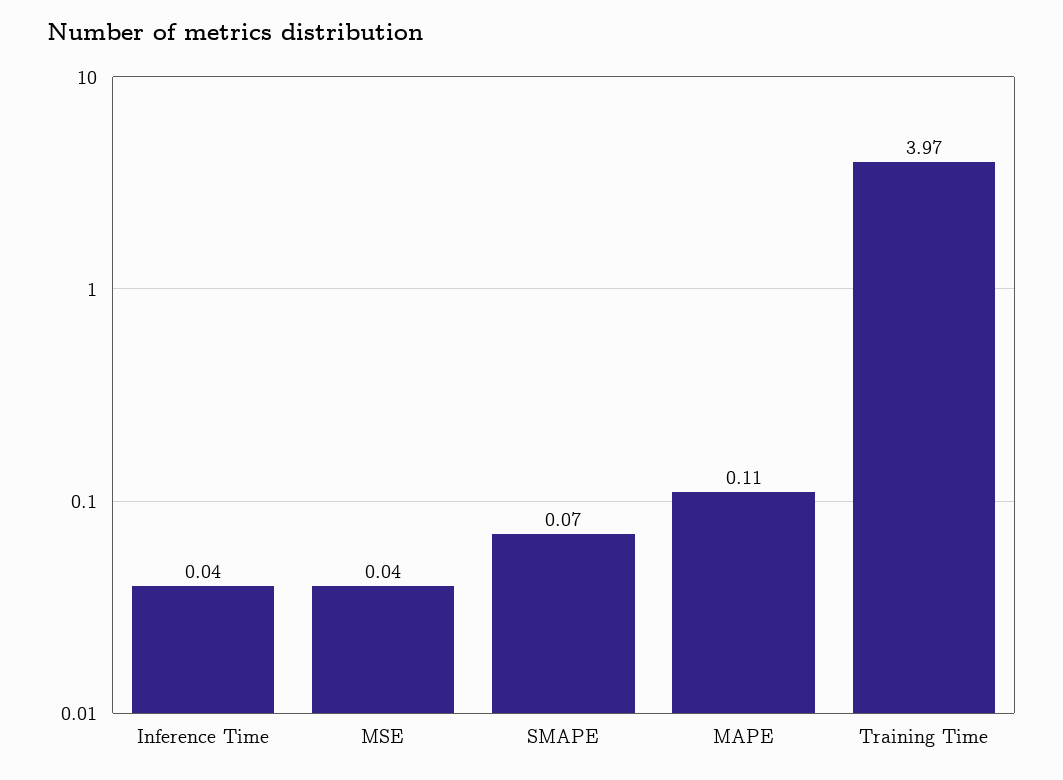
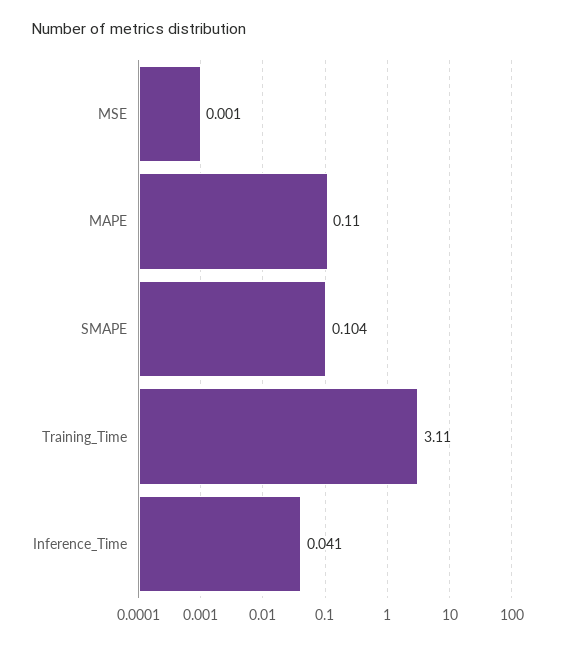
  {
    "Inference Time": 0.041,
-   "MSE": 0.04,
+   "MSE": 0.001,
-   "SMAPE": 0.07,
+   "SMAPE": 0.104,
    "MAPE": 0.11,
-   "Training Time": 3.97
+   "Training Time": 3.11
  }

